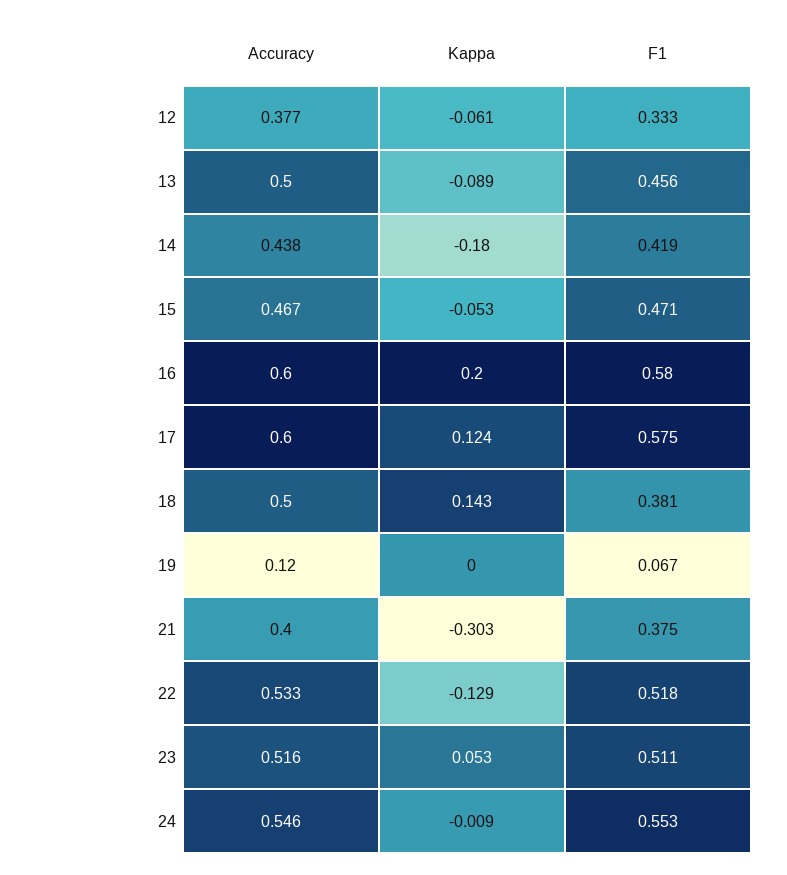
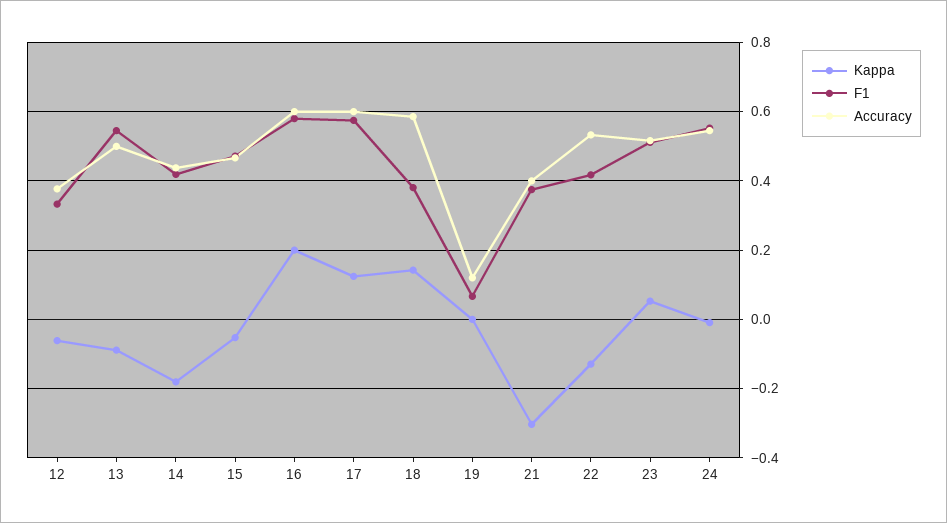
  {
    "Accuracy": {
      "12": 0.377,
      "13": 0.5,
      "14": 0.438,
      "15": 0.467,
      "16": 0.6,
      "17": 0.6,
-     "18": 0.5,
+     "18": 0.58,
      "19": 0.12,
      "21": 0.4,
      "22": 0.533,
      "23": 0.516,
      "24": 0.546
    },
    "Kappa": {
      "12": -0.061,
      "13": -0.089,
      "14": -0.18,
      "15": -0.053,
      "16": 0.2,
      "17": 0.124,
      "18": 0.143,
      "19": 0,
      "21": -0.303,
      "22": -0.129,
      "23": 0.053,
      "24": -0.009
    },
    "F1": {
      "12": 0.333,
-     "13": 0.456,
+     "13": 0.54,
      "14": 0.419,
      "15": 0.471,
      "16": 0.58,
      "17": 0.575,
      "18": 0.381,
      "19": 0.067,
      "21": 0.375,
-     "22": 0.518,
+     "22": 0.42,
      "23": 0.511,
      "24": 0.553
    }
  }

